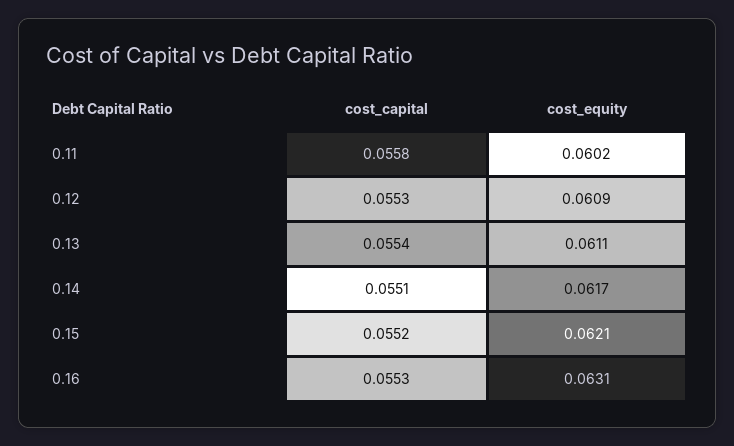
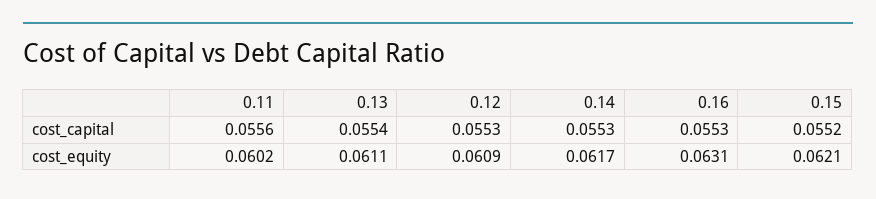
  {
    "cost_capital": {
-     "0.11": 0.0558,
+     "0.11": 0.0556,
      "0.12": 0.0553,
      "0.13": 0.0554,
-     "0.14": 0.0551,
+     "0.14": 0.0553,
      "0.15": 0.0552,
      "0.16": 0.0553
    },
    "cost_equity": {
      "0.11": 0.0602,
      "0.12": 0.0609,
      "0.13": 0.0611,
      "0.14": 0.0617,
      "0.15": 0.0621,
      "0.16": 0.0631
    }
  }

